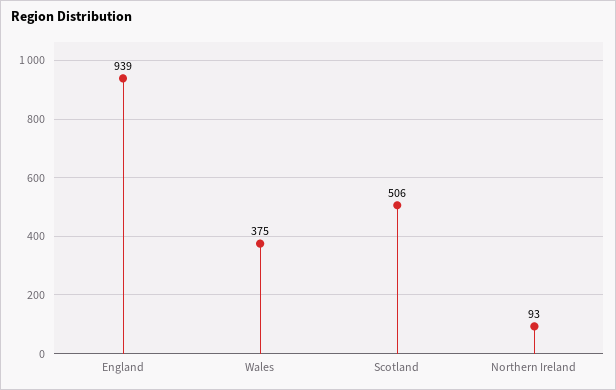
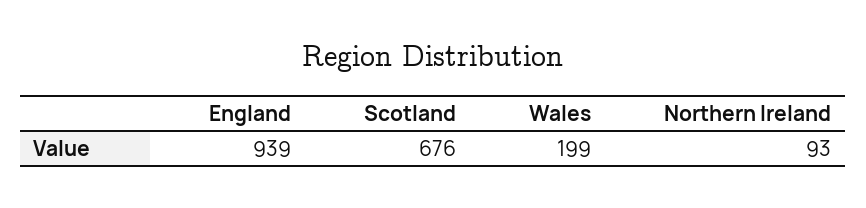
  {
    "England": 939,
-   "Wales": 375,
+   "Wales": 199,
-   "Scotland": 506,
+   "Scotland": 676,
    "Northern Ireland": 93
  }

